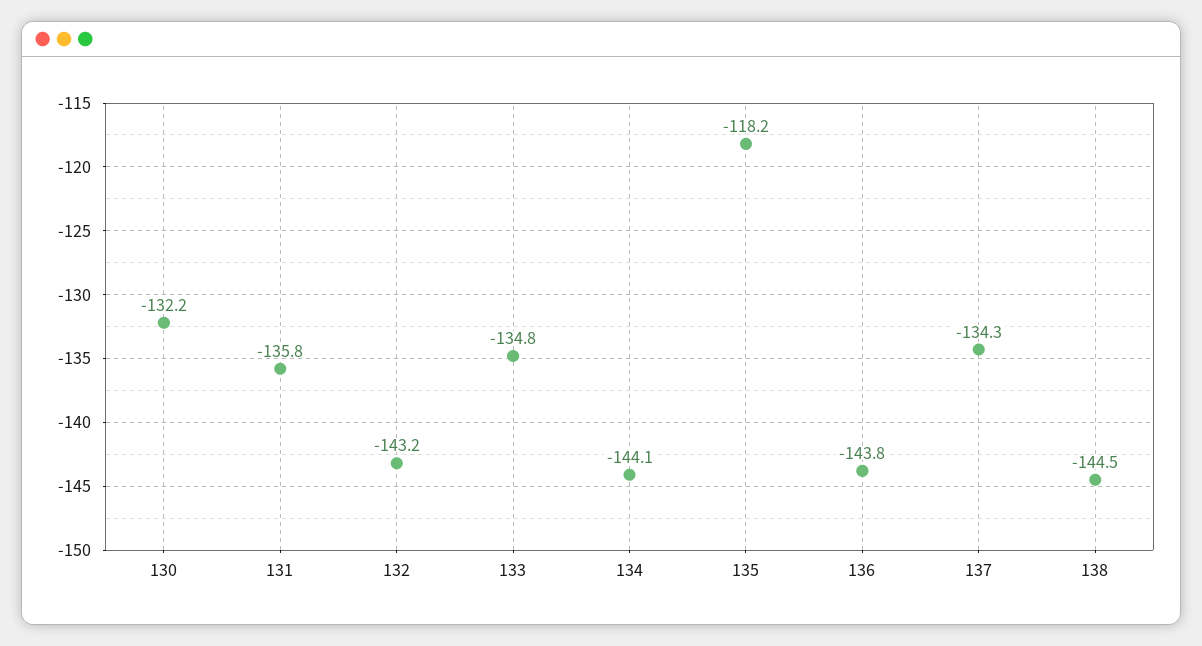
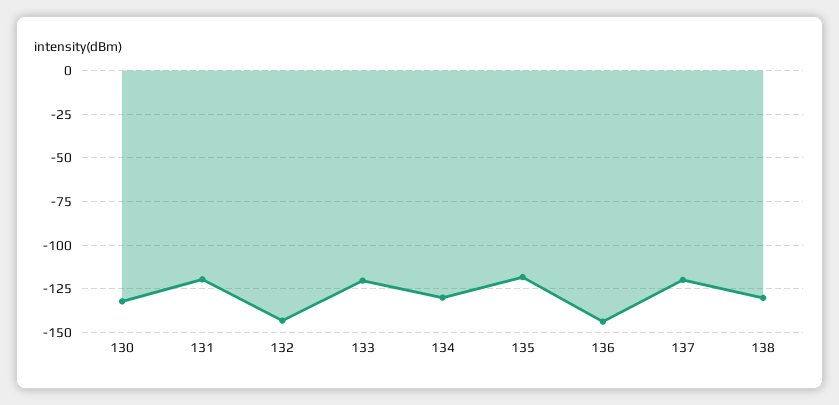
  {
    "130": -132.2,
-   "131": -135.8,
+   "131": -120,
    "132": -143.2,
-   "133": -134.8,
+   "133": -120,
-   "134": -144.1,
+   "134": -130,
    "135": -118.2,
    "136": -143.8,
-   "137": -134.3,
+   "137": -120,
-   "138": -144.5
+   "138": -130
  }

